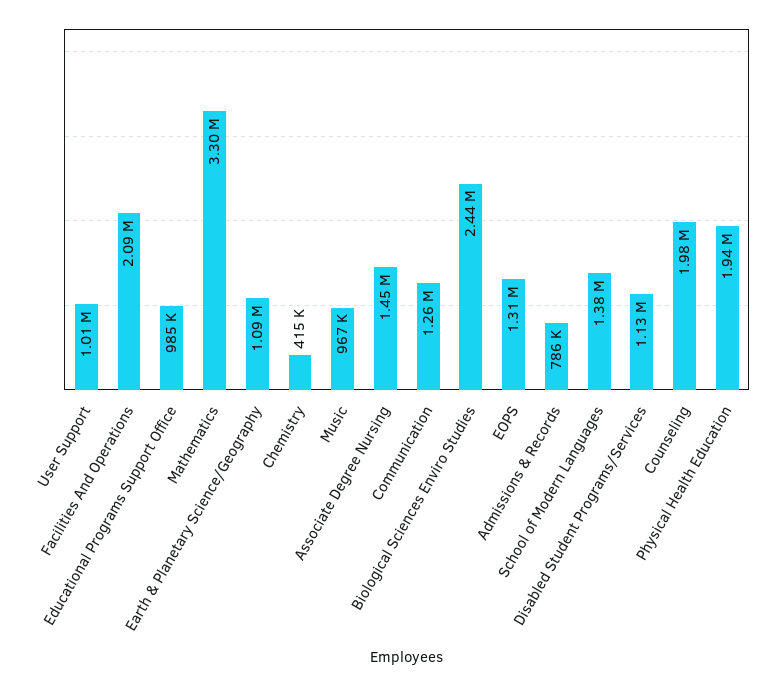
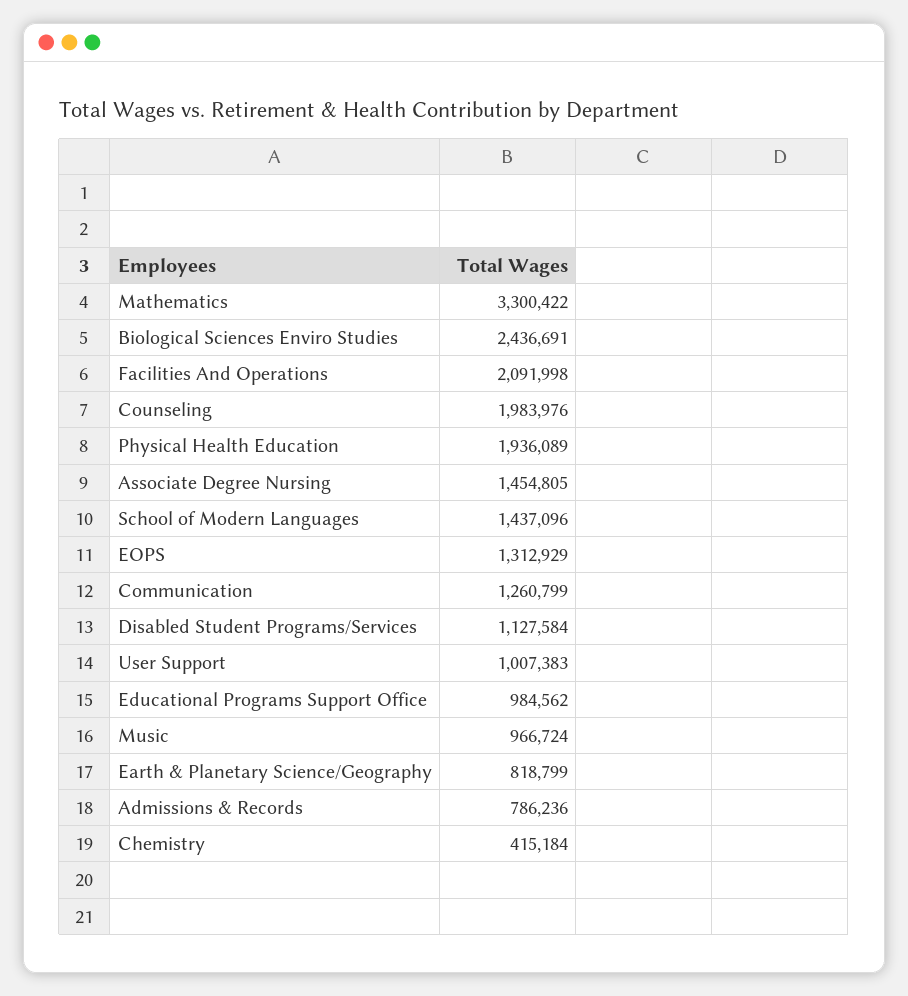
  {
    "User Support": 1007383,
    "Facilities And Operations": 2091998,
    "Educational Programs Support Office": 984562,
    "Mathematics": 3300422,
-   "Earth & Planetary Science/Geography": 1090000,
+   "Earth & Planetary Science/Geography": 818799,
    "Chemistry": 415184,
    "Music": 966724,
    "Associate Degree Nursing": 1454805,
    "Communication": 1260799,
    "Biological Sciences Enviro Studies": 2436691,
    "EOPS": 1312929,
    "Admissions & Records": 786236,
-   "School of Modern Languages": 1380000,
+   "School of Modern Languages": 1437096,
    "Disabled Student Programs/Services": 1127584,
    "Counseling": 1983976,
    "Physical Health Education": 1936089
  }

